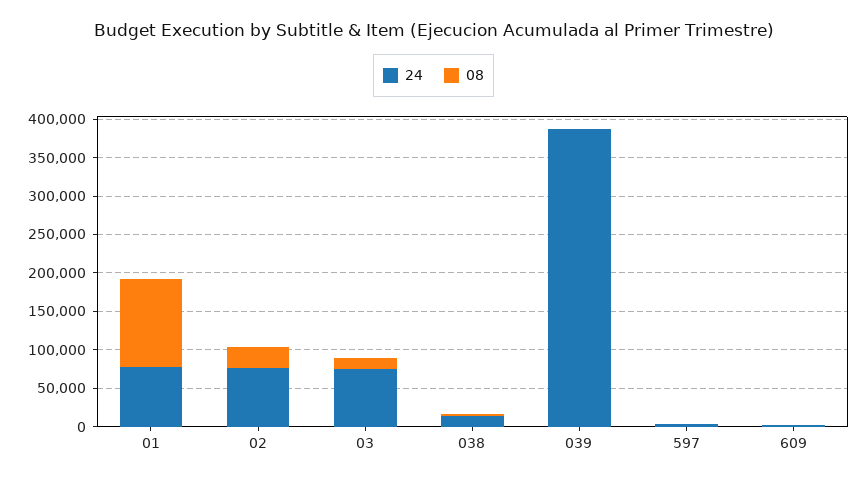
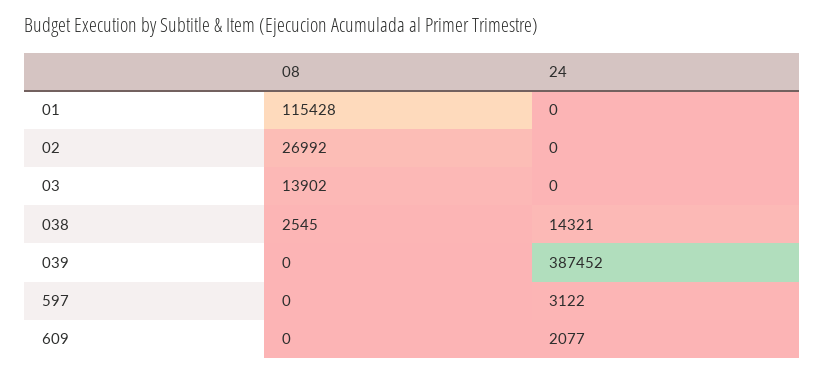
  {
    "24": {
-     "01": 75000,
+     "01": 0,
-     "02": 75000,
+     "02": 0,
-     "03": 75000,
+     "03": 0,
      "038": 14321,
      "039": 387452,
      "597": 3122,
      "609": 2077
    },
    "08": {
      "01": 115428,
      "02": 26992,
      "03": 13902,
      "038": 2545,
      "039": 0,
      "597": 0,
      "609": 0
    }
  }

